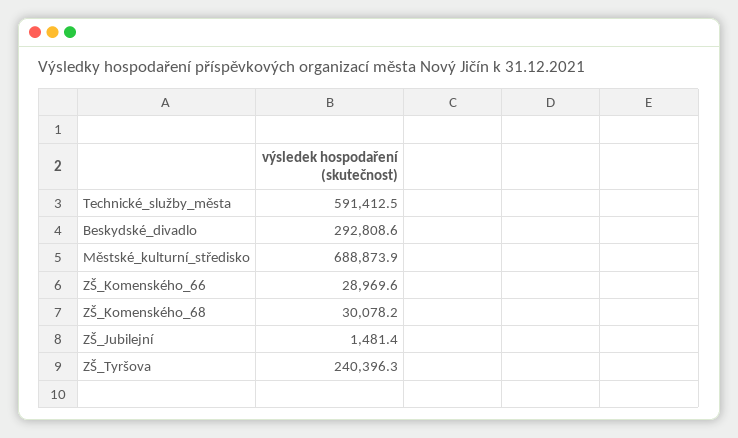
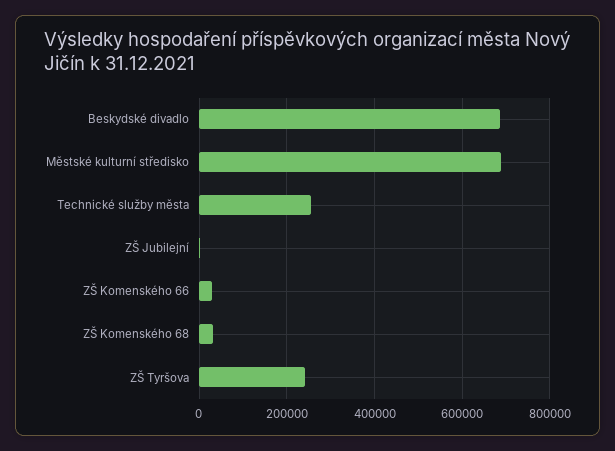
  {
-   "Technické_služby_města": 591412.5,
+   "Technické_služby_města": 260000,
-   "Beskydské_divadlo": 292808.6,
+   "Beskydské_divadlo": 680000,
    "Městské_kulturní_středisko": 688873.9,
    "ZŠ_Komenského_66": 28969.6,
    "ZŠ_Komenského_68": 30078.2,
    "ZŠ_Jubilejní": 1481.4,
    "ZŠ_Tyršova": 240396.3
  }

